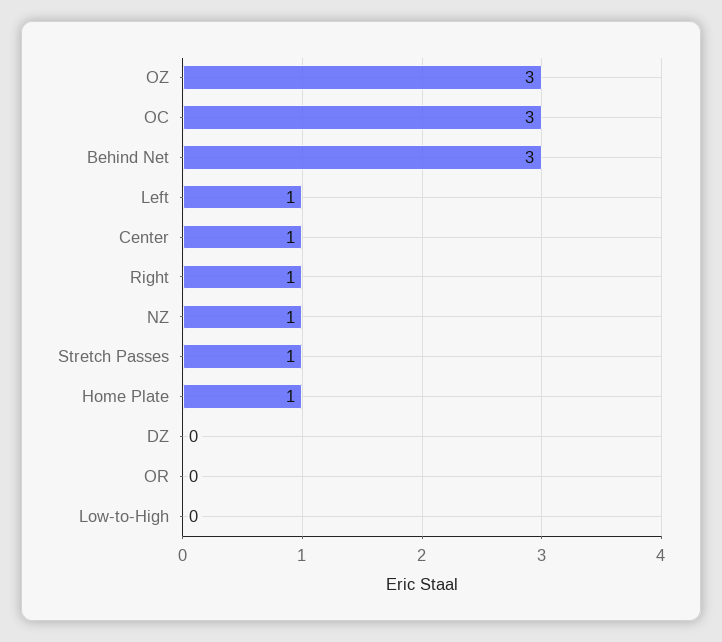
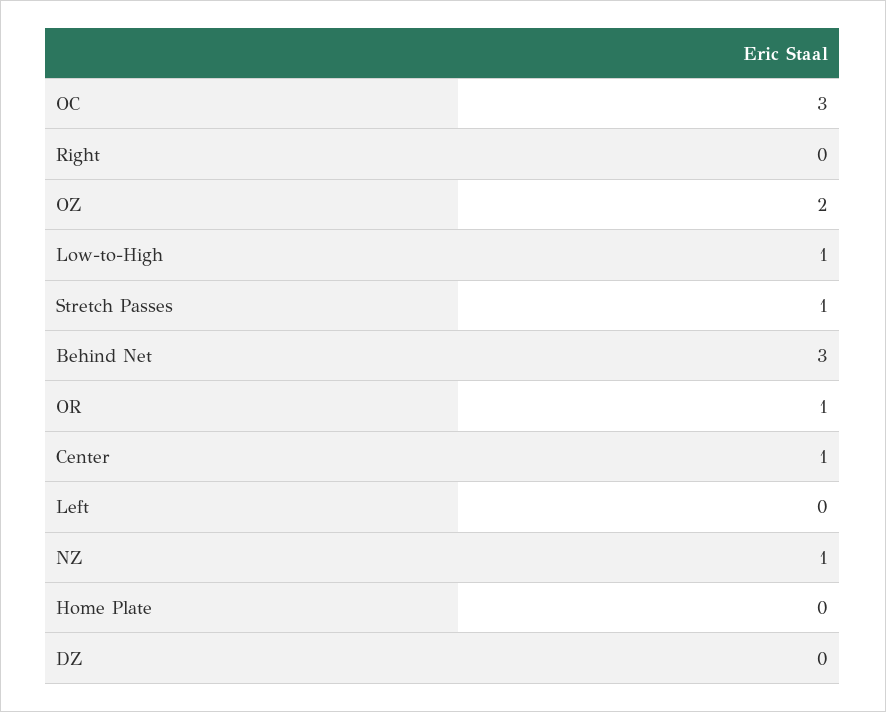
  {
-   "OZ": 3,
+   "OZ": 2,
    "OC": 3,
    "Behind Net": 3,
-   "Left": 1,
+   "Left": 0,
    "Center": 1,
-   "Right": 1,
+   "Right": 0,
    "NZ": 1,
    "Stretch Passes": 1,
-   "Home Plate": 1,
+   "Home Plate": 0,
    "DZ": 0,
-   "OR": 0,
+   "OR": 1,
-   "Low-to-High": 0
+   "Low-to-High": 1
  }

